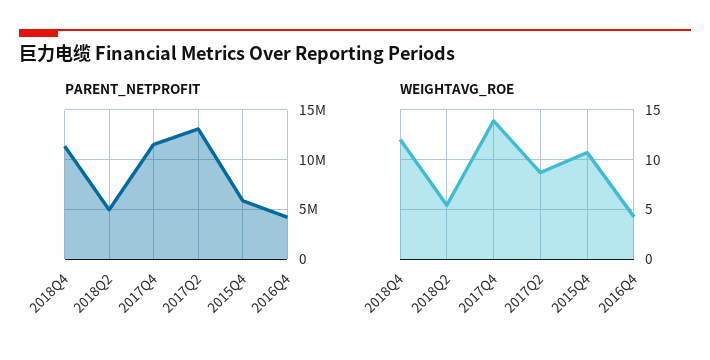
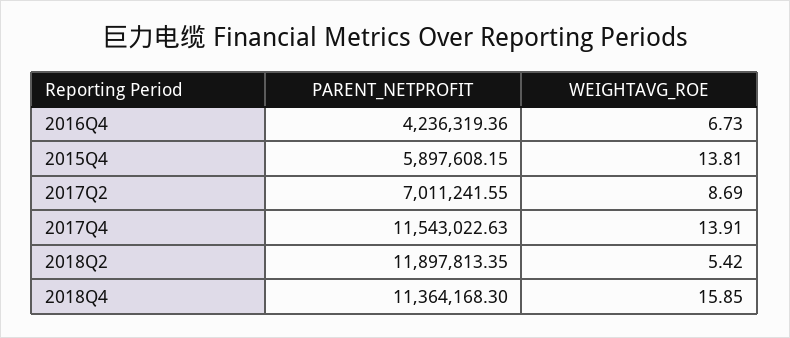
  {
    "PARENT_NETPROFIT": {
      "2018Q4": 11364168.3,
-     "2018Q2": 5000000,
+     "2018Q2": 11897813.35,
      "2017Q4": 11543022.63,
-     "2017Q2": 13000000,
+     "2017Q2": 7011241.55,
      "2015Q4": 5897608.15,
      "2016Q4": 4236319.36
    },
    "WEIGHTAVG_ROE": {
-     "2018Q4": 12,
+     "2018Q4": 15.85,
      "2018Q2": 5.42,
      "2017Q4": 13.91,
      "2017Q2": 8.69,
-     "2015Q4": 11,
+     "2015Q4": 13.81,
-     "2016Q4": 4
+     "2016Q4": 6.73
    }
  }

